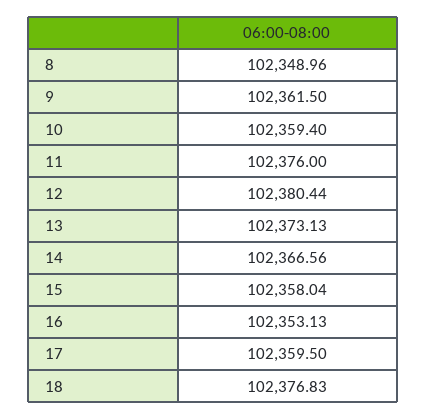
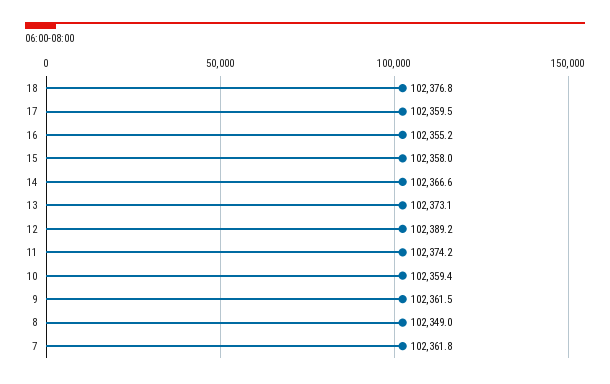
  {
    "8": 102348.96,
    "9": 102361.5,
    "10": 102359.4,
-   "11": 102376,
+   "11": 102374.2,
-   "12": 102380.44,
+   "12": 102389.2,
    "13": 102373.13,
    "14": 102366.56,
    "15": 102358.04,
-   "16": 102353.13,
+   "16": 102355.2,
    "17": 102359.5,
-   "18": 102376.83
+   "18": 102376.83,
+   "7": 102361.8
  }

